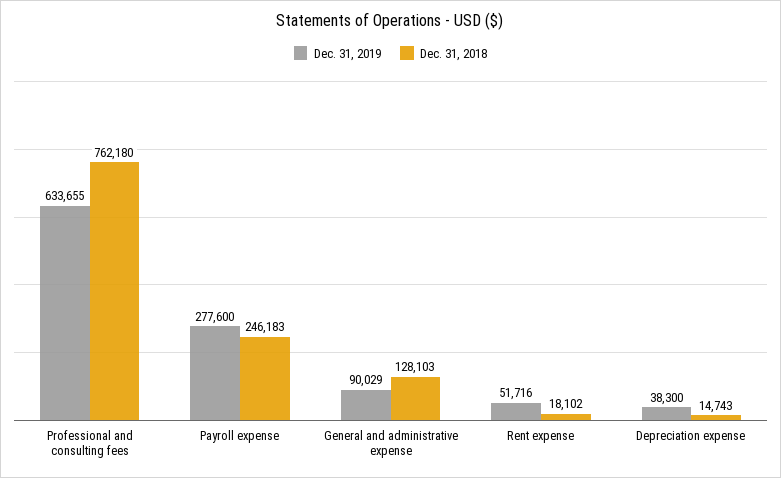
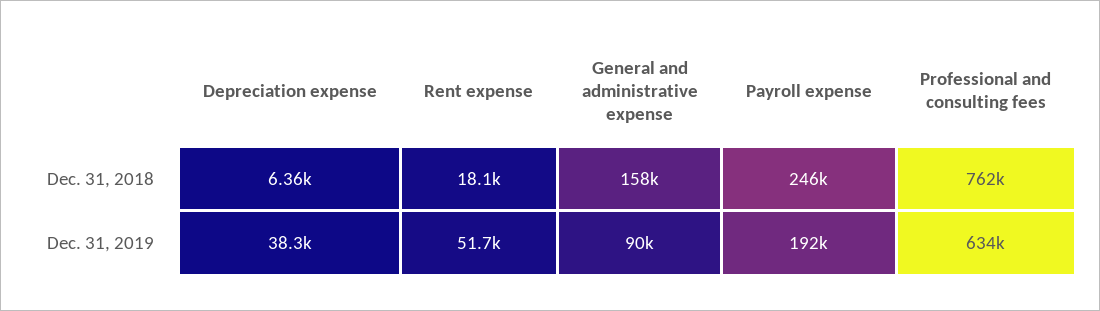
  {
    "Dec. 31, 2019": {
      "Professional and consulting fees": 633655,
-     "Payroll expense": 277600,
+     "Payroll expense": 192000,
      "General and administrative expense": 90029,
      "Rent expense": 51716,
      "Depreciation expense": 38300
    },
    "Dec. 31, 2018": {
      "Professional and consulting fees": 762180,
      "Payroll expense": 246183,
-     "General and administrative expense": 128103,
+     "General and administrative expense": 158000,
      "Rent expense": 18102,
-     "Depreciation expense": 14743
+     "Depreciation expense": 6360
    }
  }

